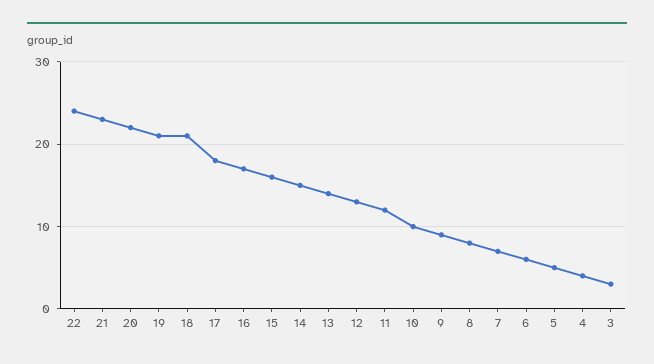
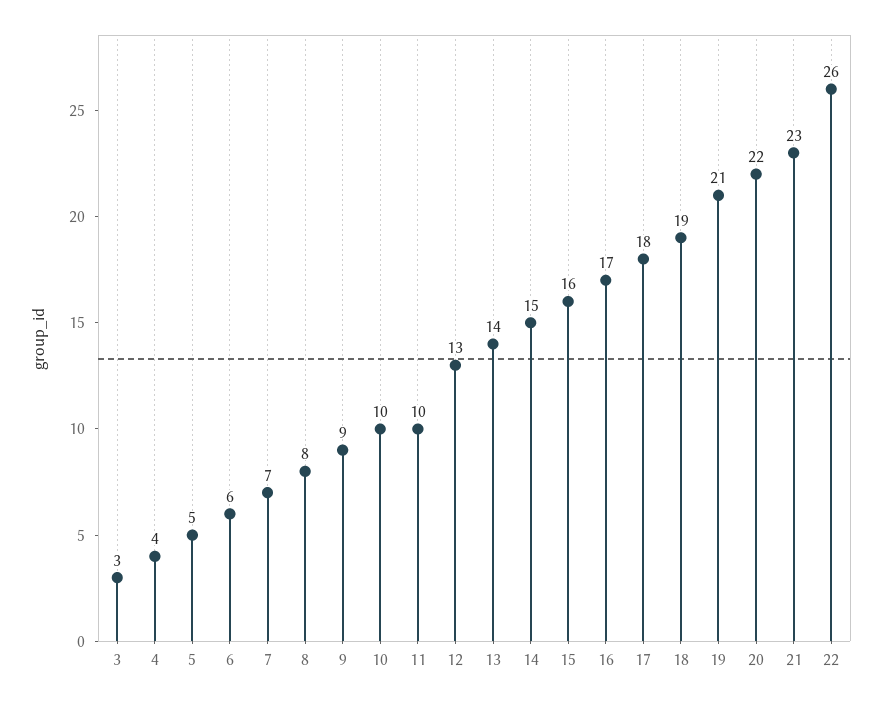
  {
-   "22": 24,
+   "22": 26,
    "21": 23,
    "20": 22,
    "19": 21,
-   "18": 21,
+   "18": 19,
    "17": 18,
    "16": 17,
    "15": 16,
    "14": 15,
    "13": 14,
    "12": 13,
-   "11": 12,
+   "11": 10,
    "10": 10,
    "9": 9,
    "8": 8,
    "7": 7,
    "6": 6,
    "5": 5,
    "4": 4,
    "3": 3
  }

